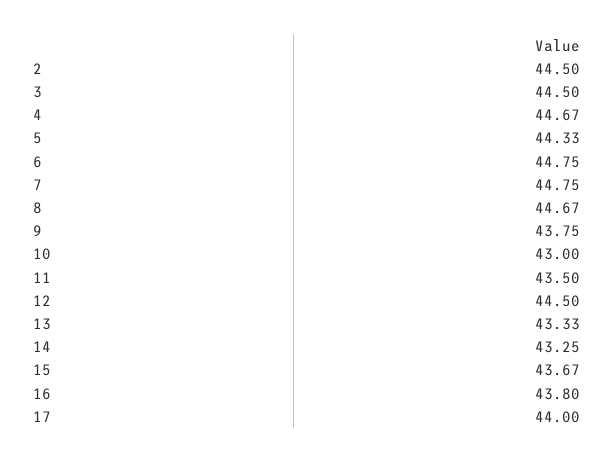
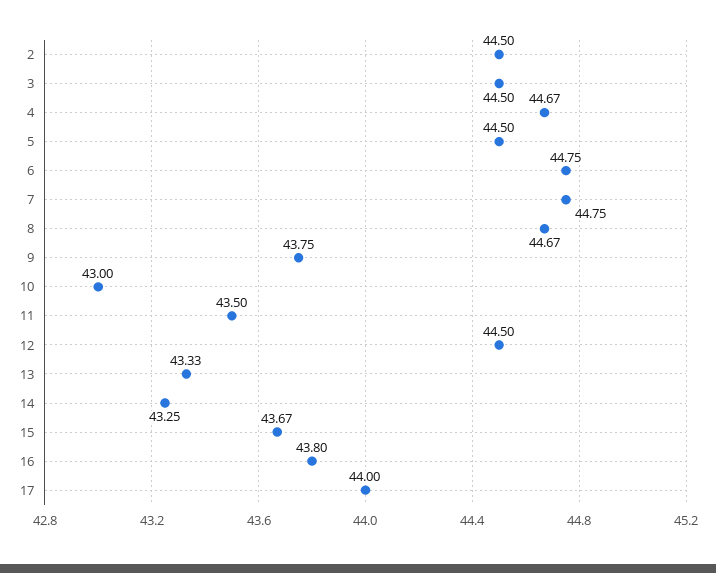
  {
    "2": 44.5,
    "3": 44.5,
    "4": 44.67,
-   "5": 44.33,
+   "5": 44.5,
    "6": 44.75,
    "7": 44.75,
    "8": 44.67,
    "9": 43.75,
    "10": 43,
    "11": 43.5,
    "12": 44.5,
    "13": 43.33,
    "14": 43.25,
    "15": 43.67,
    "16": 43.8,
    "17": 44
  }

